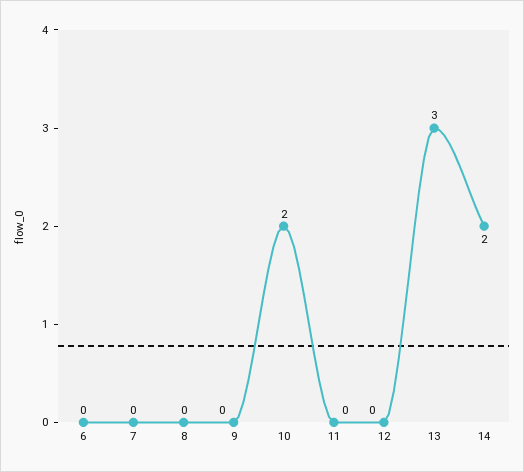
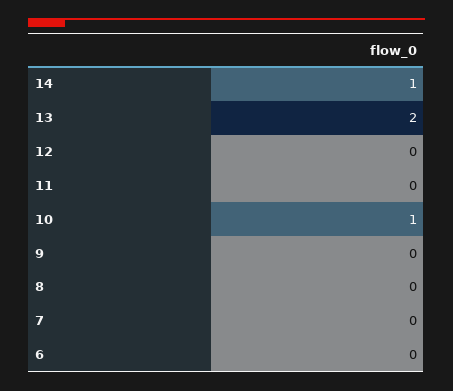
  {
    "6": 0,
    "7": 0,
    "8": 0,
    "9": 0,
-   "10": 2,
+   "10": 1,
    "11": 0,
    "12": 0,
-   "13": 3,
+   "13": 2,
-   "14": 2
+   "14": 1
  }

